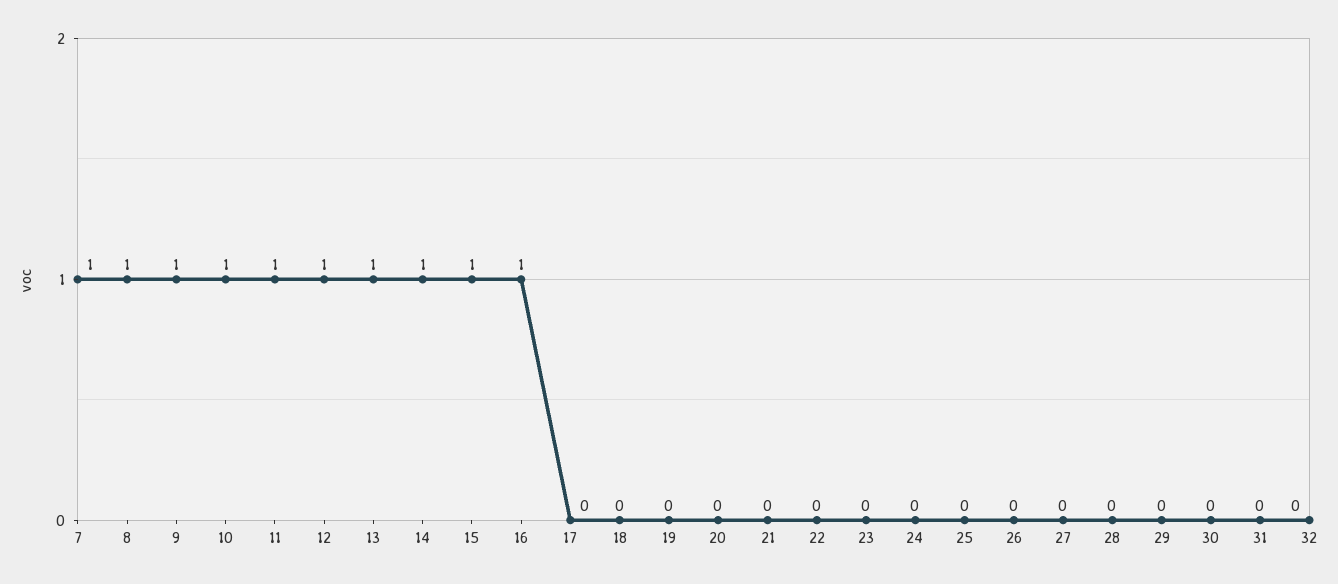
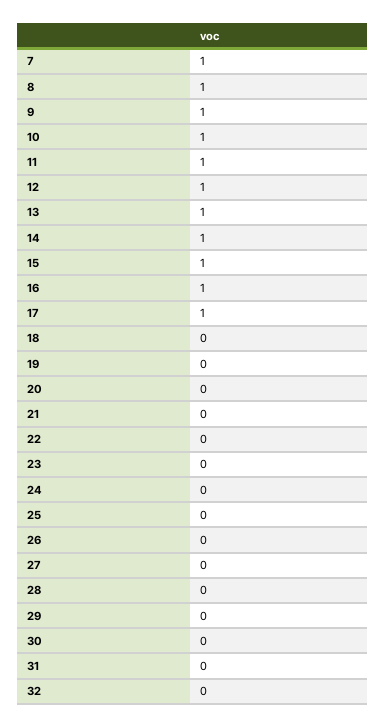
  {
    "7": 1,
    "8": 1,
    "9": 1,
    "10": 1,
    "11": 1,
    "12": 1,
    "13": 1,
    "14": 1,
    "15": 1,
    "16": 1,
-   "17": 0,
+   "17": 1,
    "18": 0,
    "19": 0,
    "20": 0,
    "21": 0,
    "22": 0,
    "23": 0,
    "24": 0,
    "25": 0,
    "26": 0,
    "27": 0,
    "28": 0,
    "29": 0,
    "30": 0,
    "31": 0,
    "32": 0
  }

